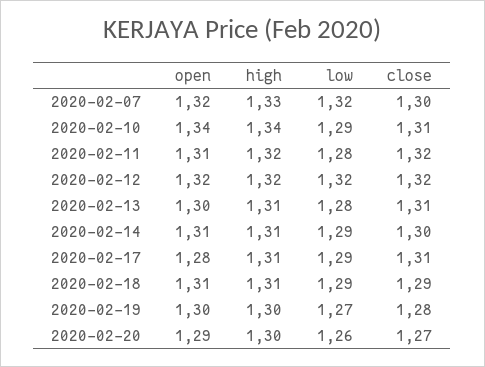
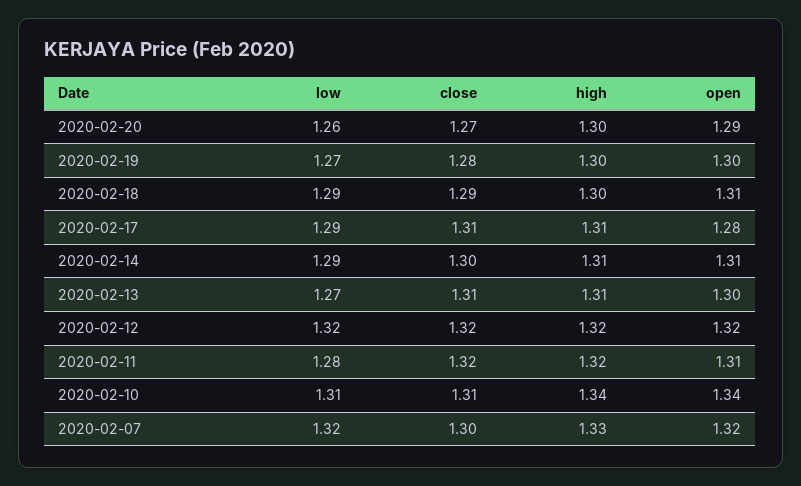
  {
    "open": {
      "2020-02-07": 1.32,
      "2020-02-10": 1.34,
      "2020-02-11": 1.31,
      "2020-02-12": 1.32,
      "2020-02-13": 1.3,
      "2020-02-14": 1.31,
      "2020-02-17": 1.28,
      "2020-02-18": 1.31,
      "2020-02-19": 1.3,
      "2020-02-20": 1.29
    },
    "high": {
      "2020-02-07": 1.33,
      "2020-02-10": 1.34,
      "2020-02-11": 1.32,
      "2020-02-12": 1.32,
      "2020-02-13": 1.31,
      "2020-02-14": 1.31,
      "2020-02-17": 1.31,
-     "2020-02-18": 1.31,
+     "2020-02-18": 1.3,
      "2020-02-19": 1.3,
      "2020-02-20": 1.3
    },
    "low": {
      "2020-02-07": 1.32,
-     "2020-02-10": 1.29,
+     "2020-02-10": 1.31,
      "2020-02-11": 1.28,
      "2020-02-12": 1.32,
-     "2020-02-13": 1.28,
+     "2020-02-13": 1.27,
      "2020-02-14": 1.29,
      "2020-02-17": 1.29,
      "2020-02-18": 1.29,
      "2020-02-19": 1.27,
      "2020-02-20": 1.26
    },
    "close": {
      "2020-02-07": 1.3,
      "2020-02-10": 1.31,
      "2020-02-11": 1.32,
      "2020-02-12": 1.32,
      "2020-02-13": 1.31,
      "2020-02-14": 1.3,
      "2020-02-17": 1.31,
      "2020-02-18": 1.29,
      "2020-02-19": 1.28,
      "2020-02-20": 1.27
    }
  }

